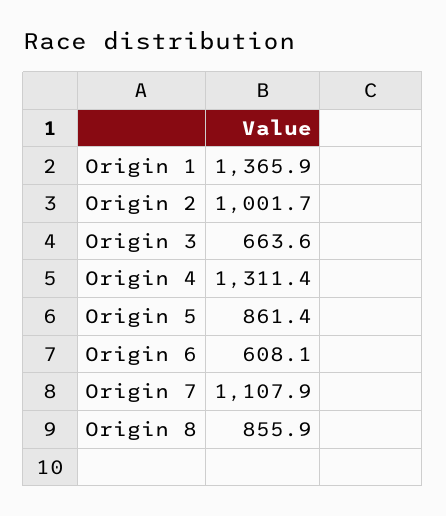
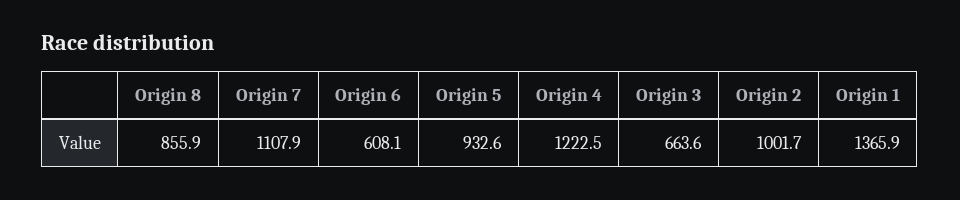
  {
    "Origin 1": 1365.9,
    "Origin 2": 1001.7,
    "Origin 3": 663.6,
-   "Origin 4": 1311.4,
+   "Origin 4": 1222.5,
-   "Origin 5": 861.4,
+   "Origin 5": 932.6,
    "Origin 6": 608.1,
    "Origin 7": 1107.9,
    "Origin 8": 855.9
  }

